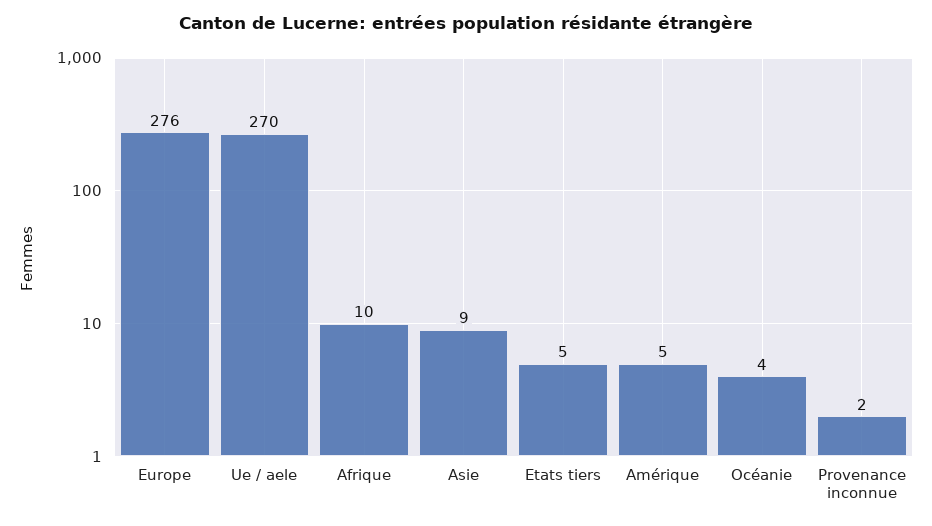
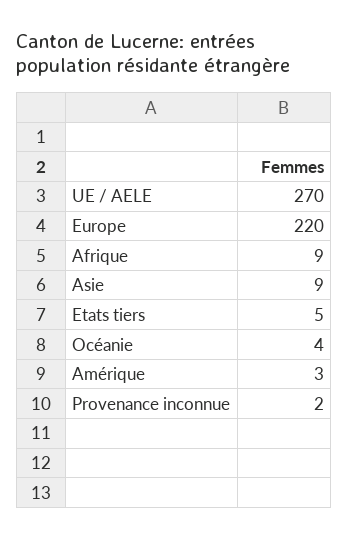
  {
-   "Europe": 276,
+   "Europe": 220,
    "Ue / aele": 270,
-   "Afrique": 10,
+   "Afrique": 9,
    "Asie": 9,
    "Etats tiers": 5,
-   "Amérique": 5,
+   "Amérique": 3,
    "Océanie": 4,
    "Provenance inconnue": 2
  }

